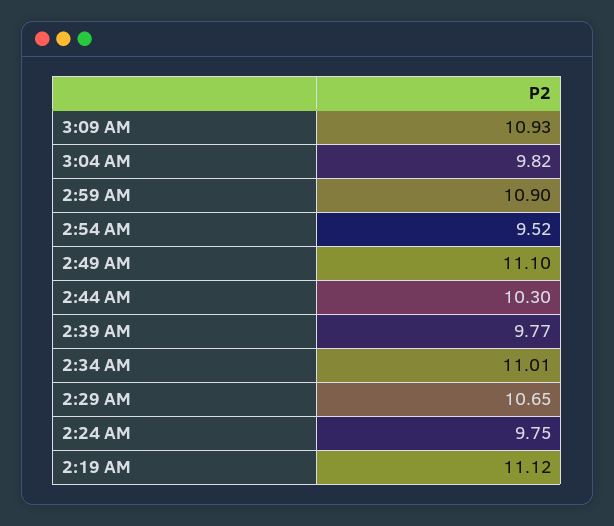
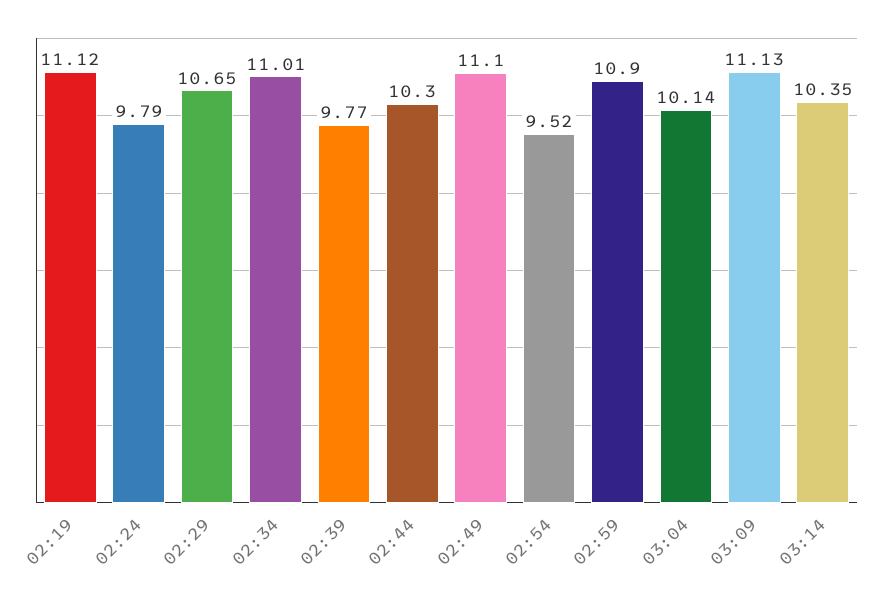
  {
-   "3:09 AM": 10.93,
+   "3:09 AM": 11.13,
-   "3:04 AM": 9.82,
+   "3:04 AM": 10.14,
    "2:59 AM": 10.9,
    "2:54 AM": 9.52,
    "2:49 AM": 11.1,
    "2:44 AM": 10.3,
    "2:39 AM": 9.77,
    "2:34 AM": 11.01,
    "2:29 AM": 10.65,
-   "2:24 AM": 9.75,
+   "2:24 AM": 9.79,
-   "2:19 AM": 11.12
+   "2:19 AM": 11.12,
+   "03:14": 10.35
  }

